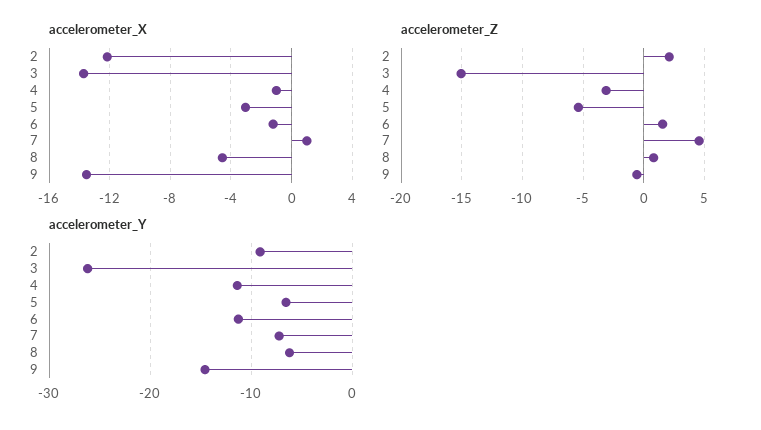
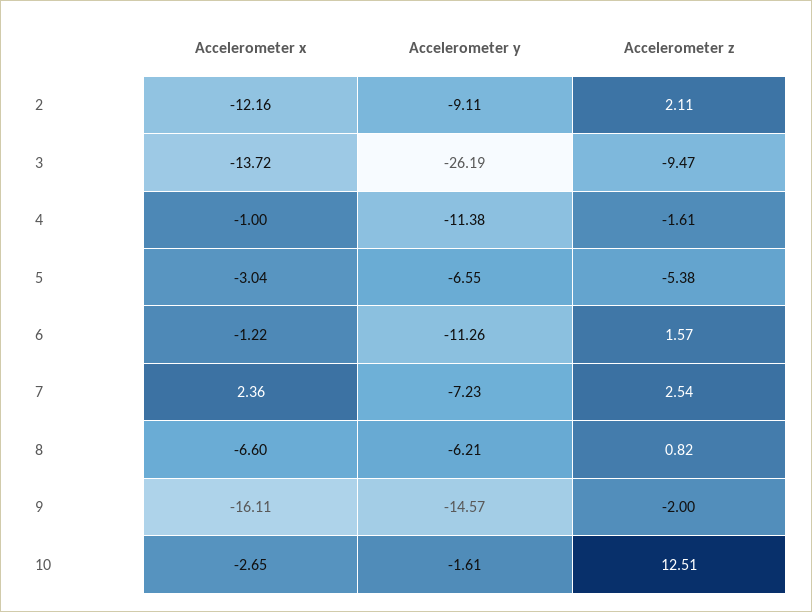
  {
    "accelerometer_X": {
      "2": -12.16,
      "3": -13.72,
      "4": -1,
      "5": -3.04,
      "6": -1.22,
-     "7": 1,
+     "7": 2.36,
-     "8": -4.5,
+     "8": -6.6,
-     "9": -13.5
+     "9": -16.11,
+     "10": -2.65
    },
    "accelerometer_Z": {
      "2": 2.11,
-     "3": -15,
+     "3": -9.47,
-     "4": -3,
+     "4": -1.61,
      "5": -5.38,
      "6": 1.57,
-     "7": 4.5,
+     "7": 2.54,
      "8": 0.82,
-     "9": -0.5
+     "9": -2,
+     "10": 12.51
    },
    "accelerometer_Y": {
      "2": -9.11,
      "3": -26.19,
      "4": -11.38,
      "5": -6.55,
      "6": -11.26,
      "7": -7.23,
      "8": -6.21,
-     "9": -14.57
+     "9": -14.57,
+     "10": -1.61
    }
  }

